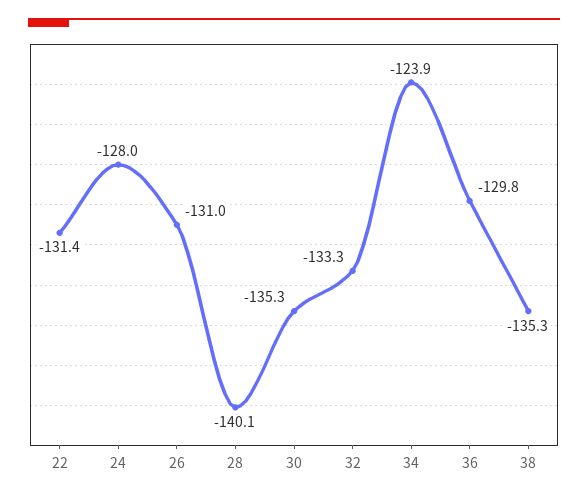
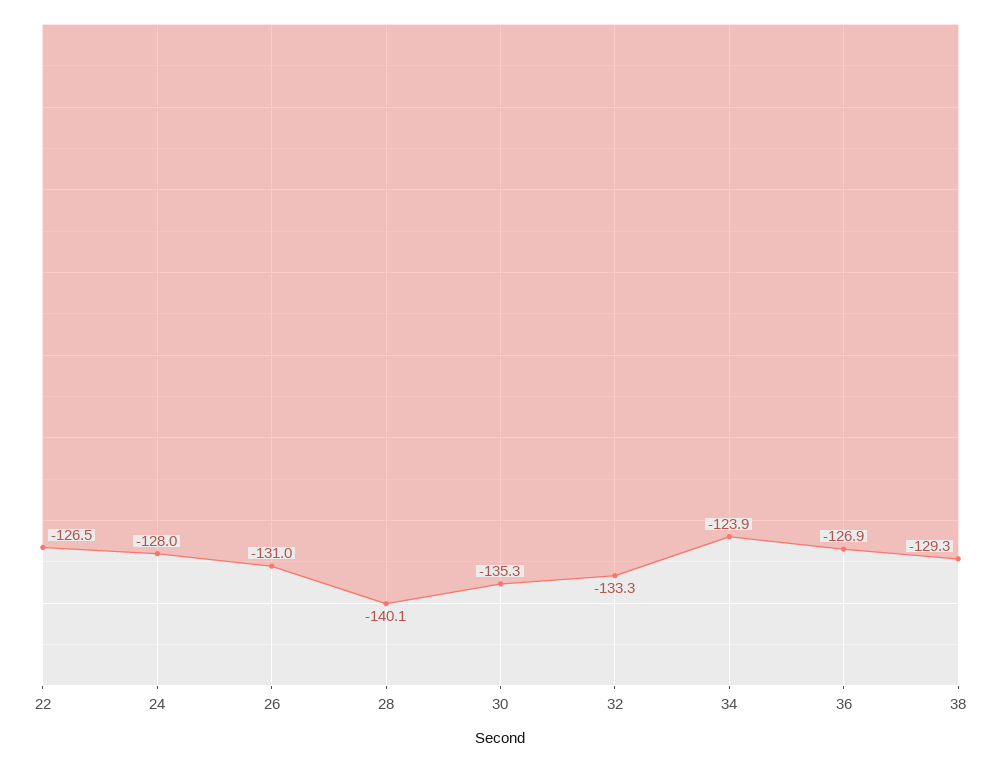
  {
-   "22": -131.4,
+   "22": -126.5,
    "24": -128,
    "26": -131,
    "28": -140.1,
    "30": -135.3,
    "32": -133.3,
    "34": -123.9,
-   "36": -129.8,
+   "36": -126.9,
-   "38": -135.3
+   "38": -129.3
  }

